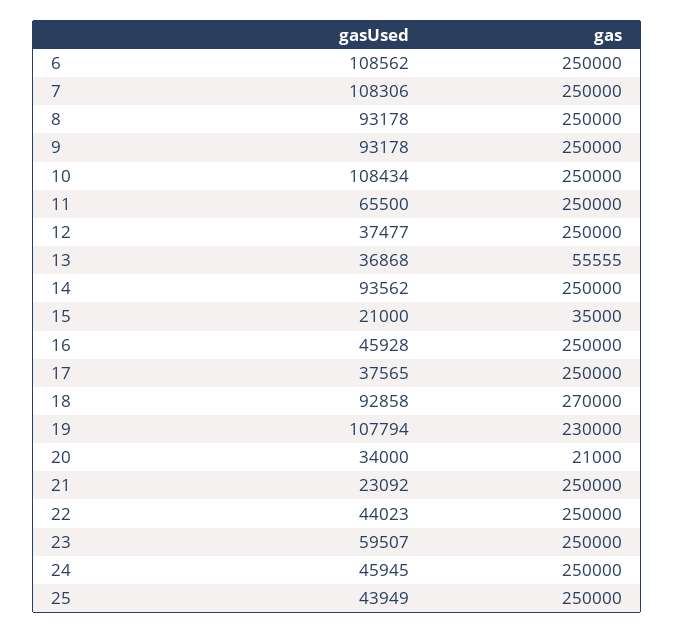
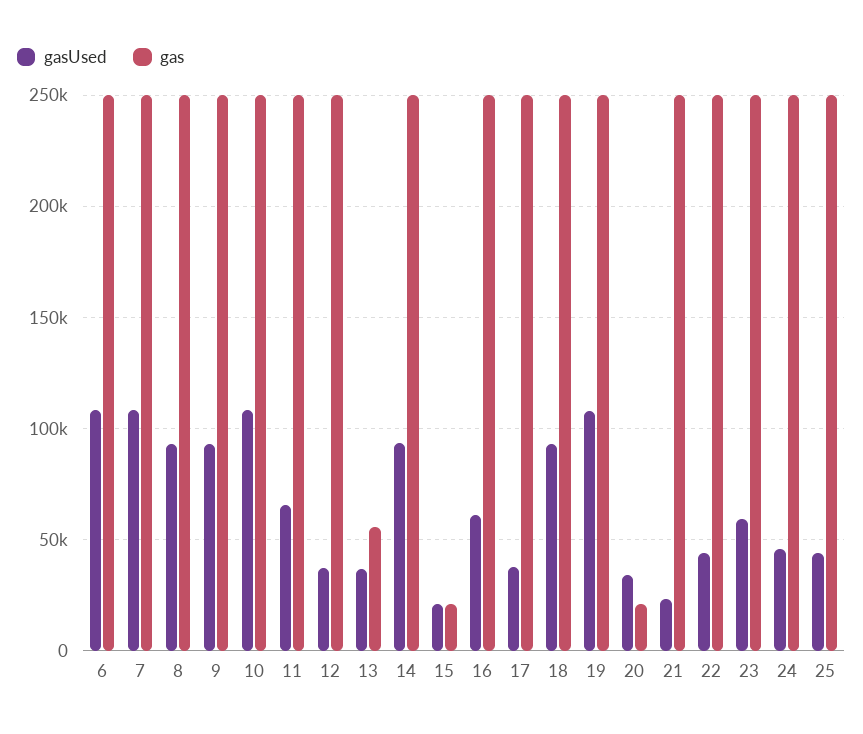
  {
    "gasUsed": {
      "6": 108562,
      "7": 108306,
      "8": 93178,
      "9": 93178,
      "10": 108434,
      "11": 65500,
      "12": 37477,
      "13": 36868,
      "14": 93562,
      "15": 21000,
-     "16": 45928,
+     "16": 60000,
      "17": 37565,
      "18": 92858,
      "19": 107794,
      "20": 34000,
      "21": 23092,
      "22": 44023,
      "23": 59507,
      "24": 45945,
      "25": 43949
    },
    "gas": {
      "6": 250000,
      "7": 250000,
      "8": 250000,
      "9": 250000,
      "10": 250000,
      "11": 250000,
      "12": 250000,
      "13": 55555,
      "14": 250000,
-     "15": 35000,
+     "15": 20000,
      "16": 250000,
      "17": 250000,
-     "18": 270000,
+     "18": 250000,
-     "19": 230000,
+     "19": 250000,
      "20": 21000,
      "21": 250000,
      "22": 250000,
      "23": 250000,
      "24": 250000,
      "25": 250000
    }
  }

